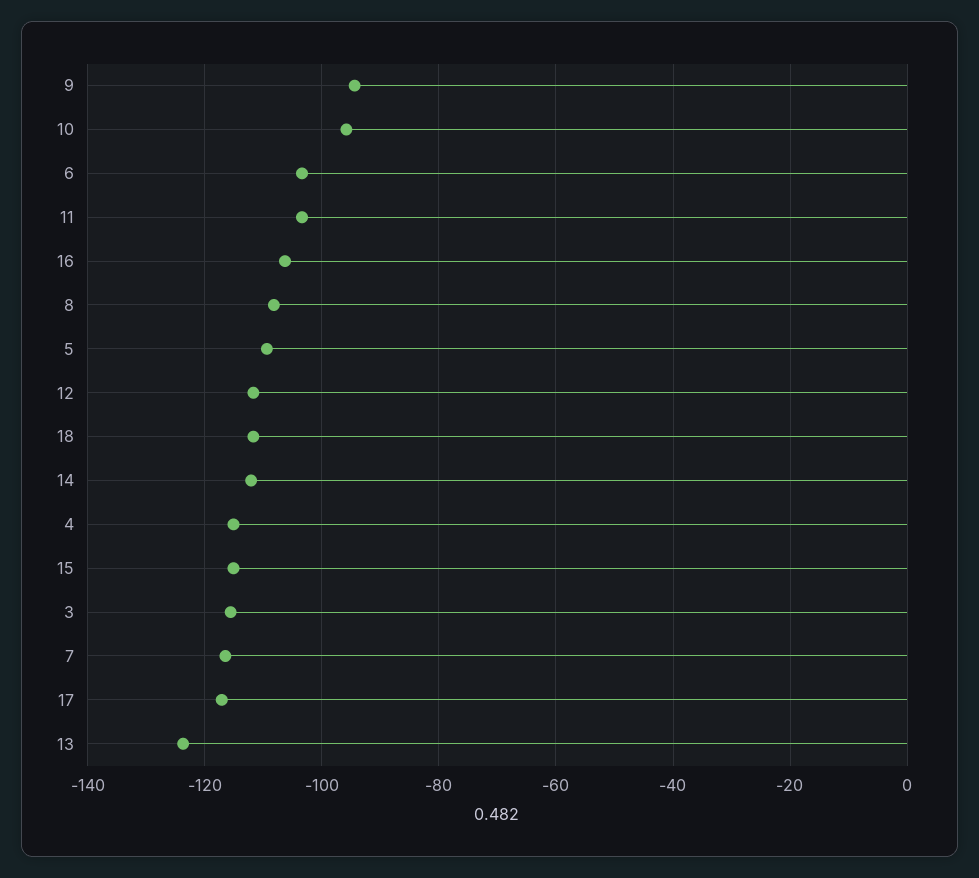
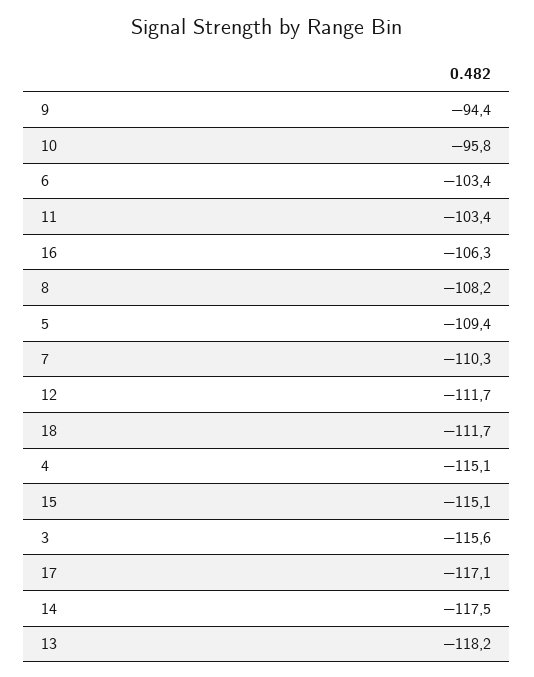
  {
    "9": -94.4,
    "10": -95.8,
    "6": -103.4,
    "11": -103.4,
    "16": -106.3,
    "8": -108.2,
    "5": -109.4,
    "12": -111.7,
    "18": -111.7,
-   "14": -112,
+   "14": -117.5,
    "4": -115.1,
    "15": -115.1,
    "3": -115.6,
-   "7": -116,
+   "7": -110.3,
    "17": -117.1,
-   "13": -124
+   "13": -118.2
  }

